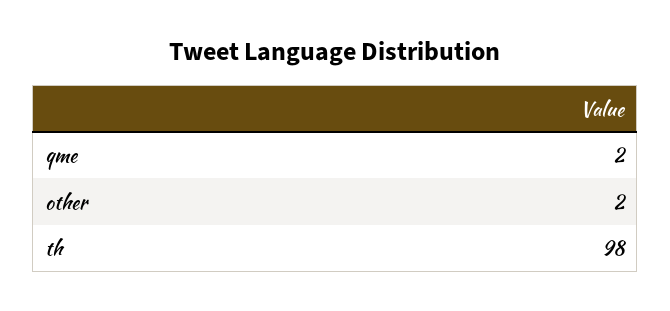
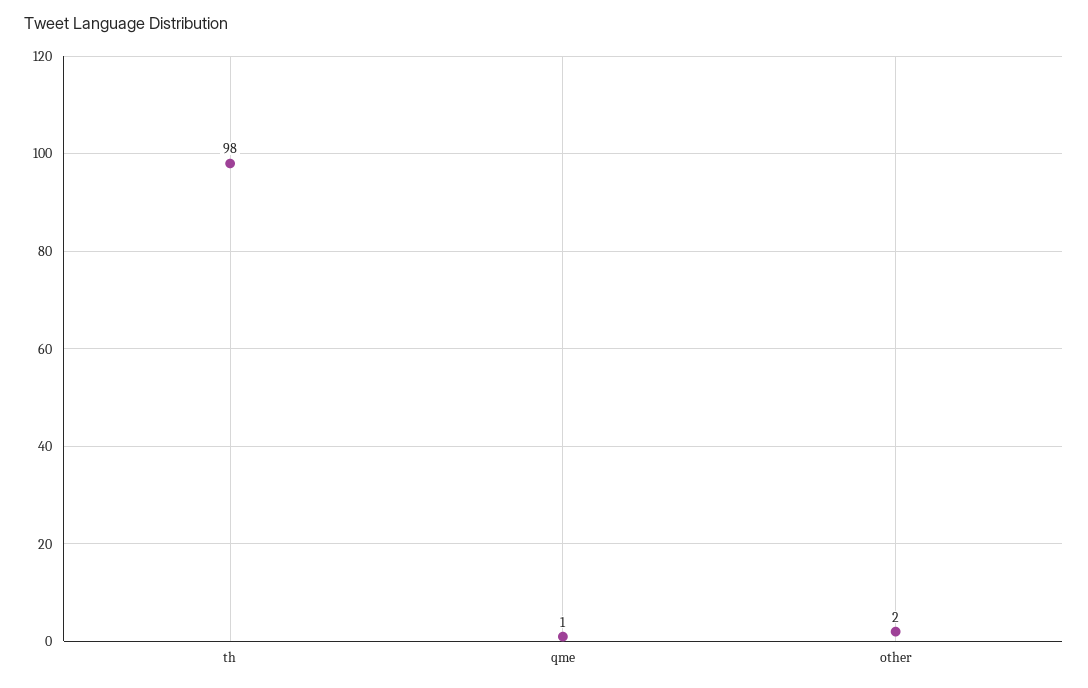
  {
-   "qme": 2,
+   "qme": 1,
    "other": 2,
    "th": 98
  }

